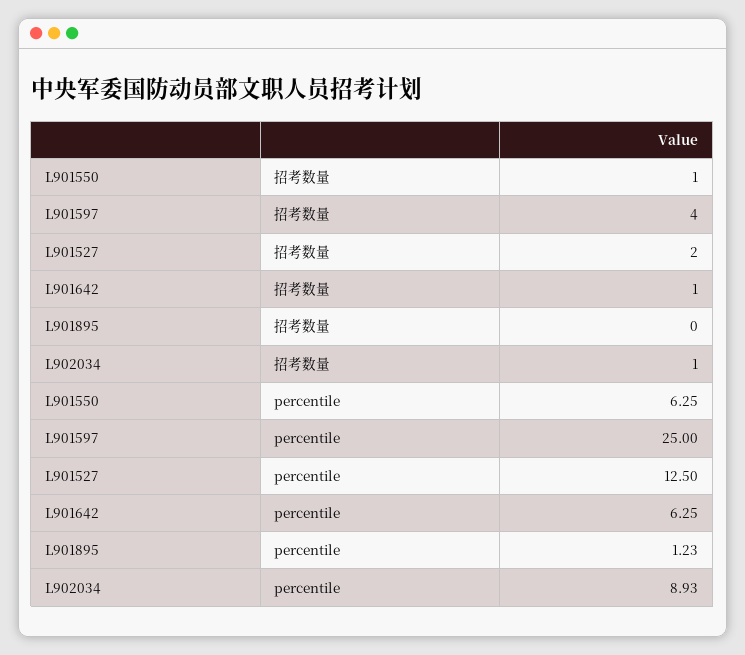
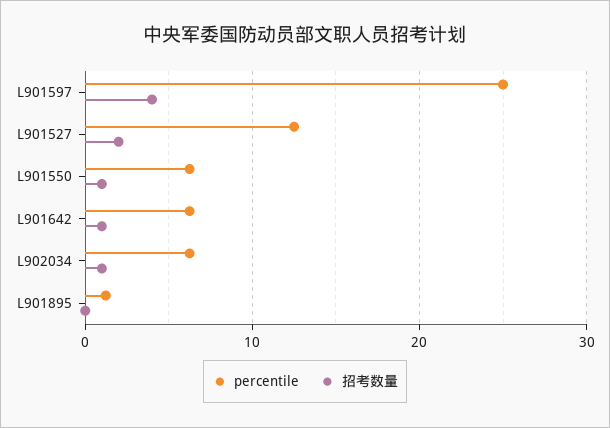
  {
    "招考数量": {
      "L901550": 1,
      "L901597": 4,
      "L901527": 2,
      "L901642": 1,
      "L901895": 0,
      "L902034": 1
    },
    "percentile": {
      "L901550": 6.25,
      "L901597": 25,
      "L901527": 12.5,
      "L901642": 6.25,
      "L901895": 1.23,
-     "L902034": 8.93
+     "L902034": 6
    }
  }

